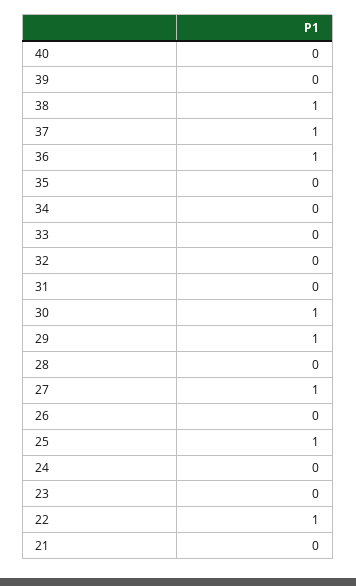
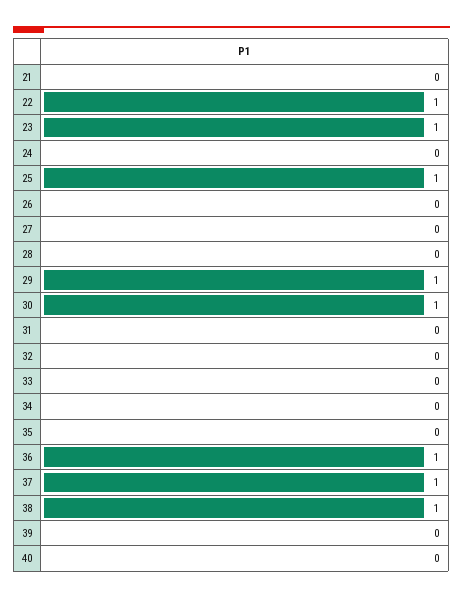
  {
    "40": 0,
    "39": 0,
    "38": 1,
    "37": 1,
    "36": 1,
    "35": 0,
    "34": 0,
    "33": 0,
    "32": 0,
    "31": 0,
    "30": 1,
    "29": 1,
    "28": 0,
-   "27": 1,
+   "27": 0,
    "26": 0,
    "25": 1,
    "24": 0,
-   "23": 0,
+   "23": 1,
    "22": 1,
    "21": 0
  }

